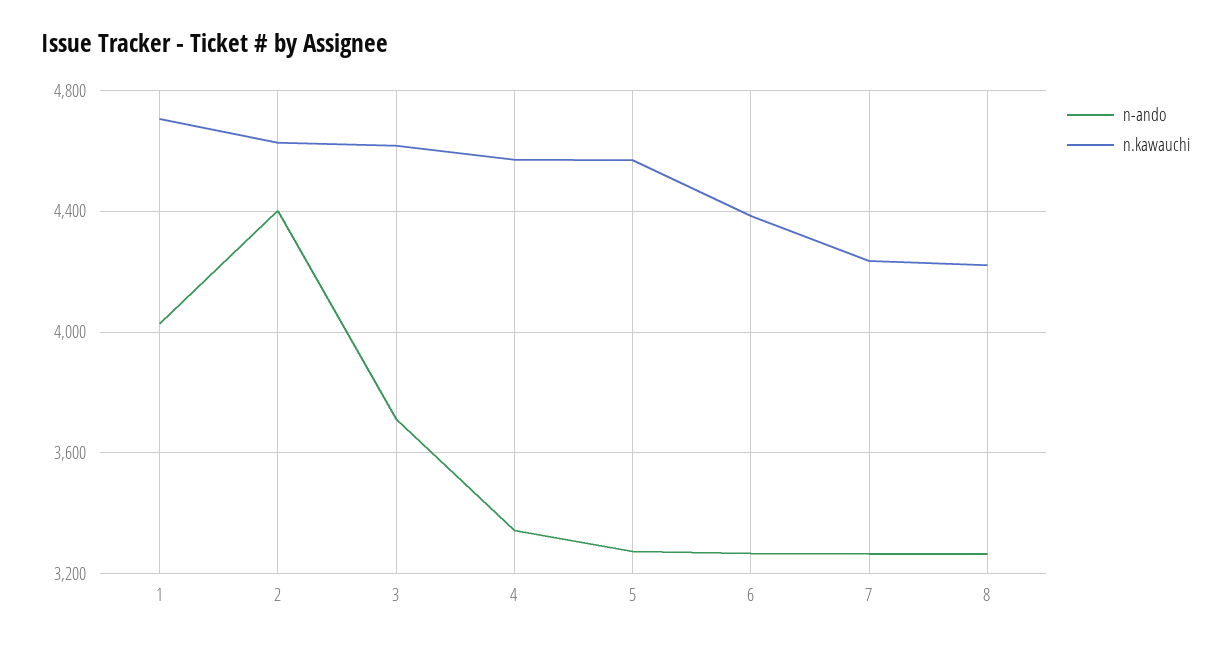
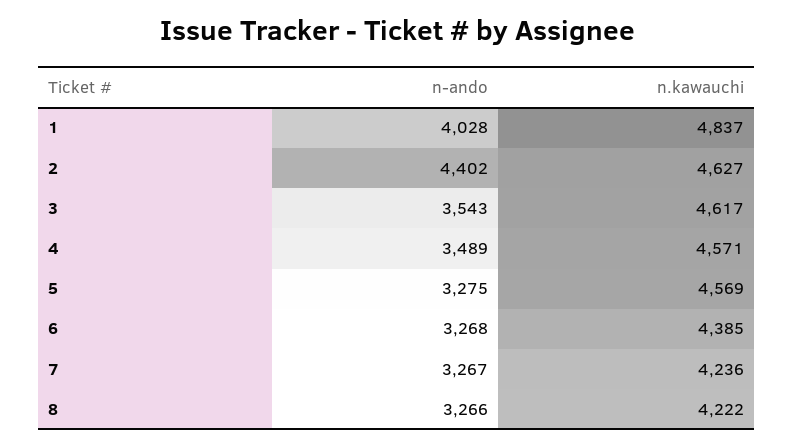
  {
    "n-ando": {
      "1": 4028,
      "2": 4402,
-     "3": 3700,
+     "3": 3543,
-     "4": 3350,
+     "4": 3489,
      "5": 3275,
      "6": 3268,
      "7": 3267,
      "8": 3266
    },
    "n.kawauchi": {
-     "1": 4700,
+     "1": 4837,
      "2": 4627,
      "3": 4617,
      "4": 4571,
      "5": 4569,
      "6": 4385,
      "7": 4236,
      "8": 4222
    }
  }

